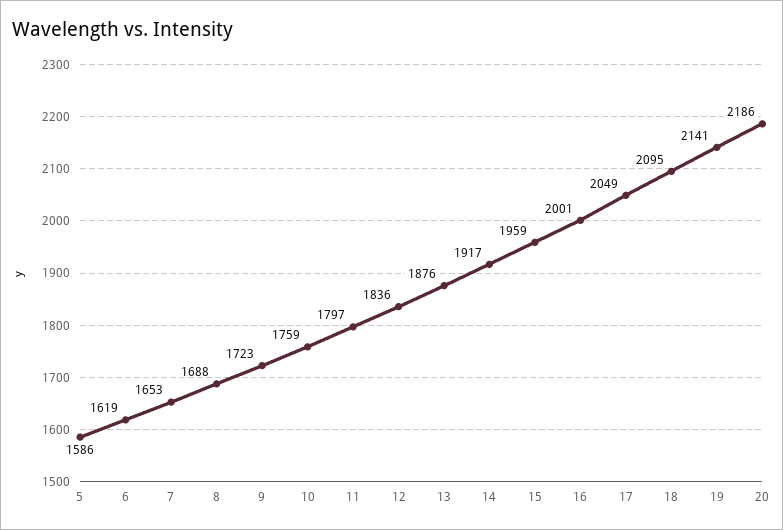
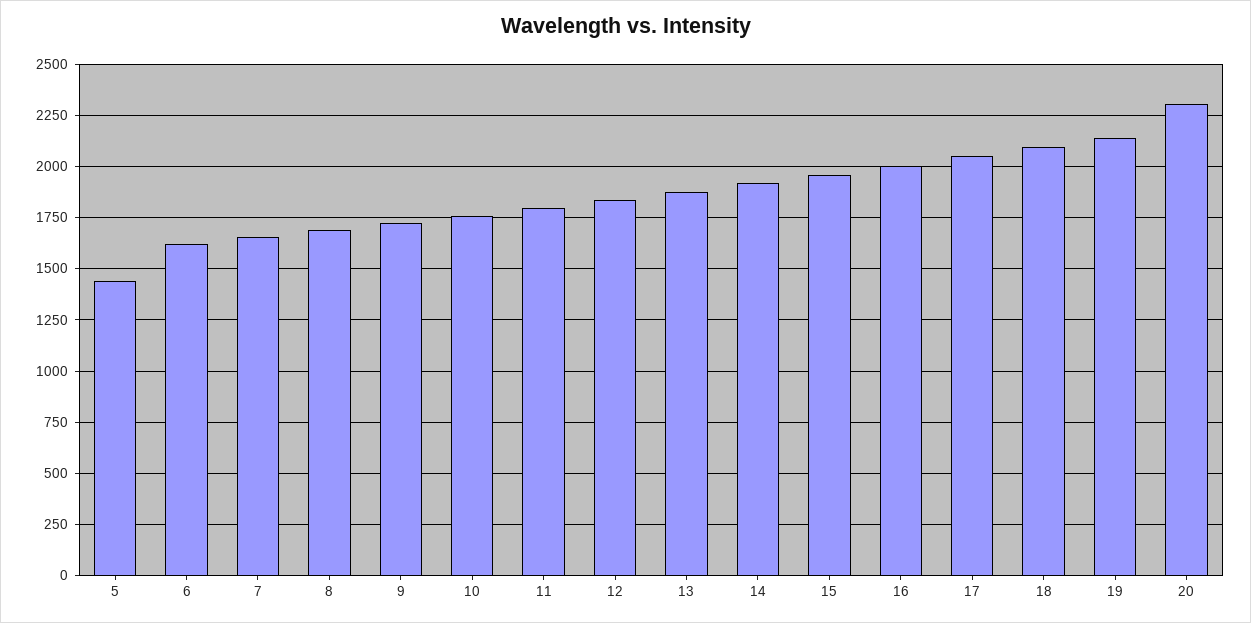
  {
-   "5": 1586,
+   "5": 1450,
    "6": 1619,
    "7": 1653,
    "8": 1688,
    "9": 1723,
    "10": 1759,
    "11": 1797,
    "12": 1836,
    "13": 1876,
    "14": 1917,
    "15": 1959,
    "16": 2001,
    "17": 2049,
    "18": 2095,
    "19": 2141,
-   "20": 2186
+   "20": 2300
  }

